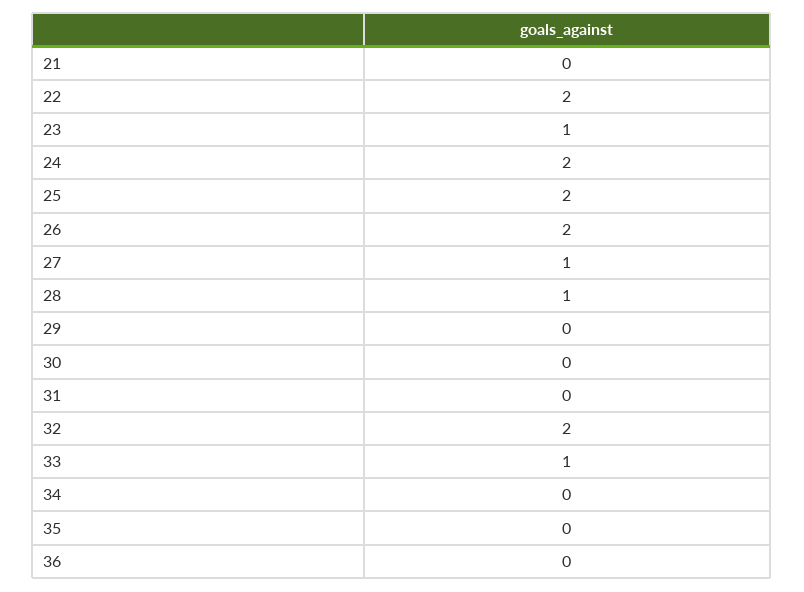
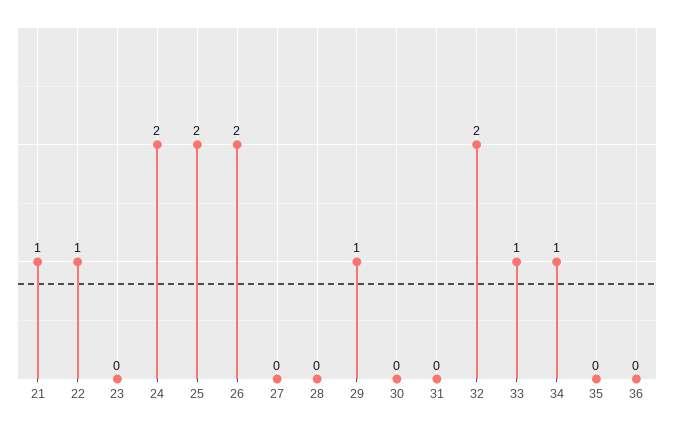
  {
-   "21": 0,
+   "21": 1,
-   "22": 2,
+   "22": 1,
-   "23": 1,
+   "23": 0,
    "24": 2,
    "25": 2,
    "26": 2,
-   "27": 1,
+   "27": 0,
-   "28": 1,
+   "28": 0,
-   "29": 0,
+   "29": 1,
    "30": 0,
    "31": 0,
    "32": 2,
    "33": 1,
-   "34": 0,
+   "34": 1,
    "35": 0,
    "36": 0
  }

